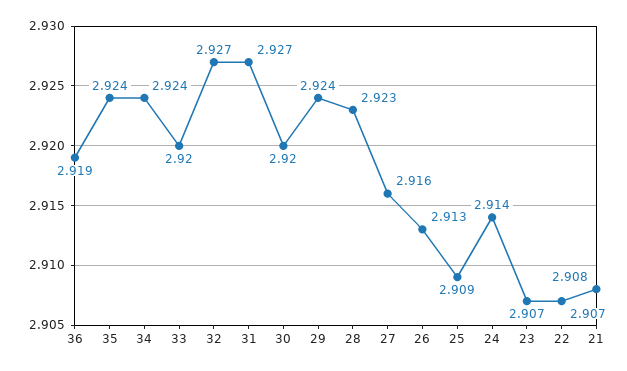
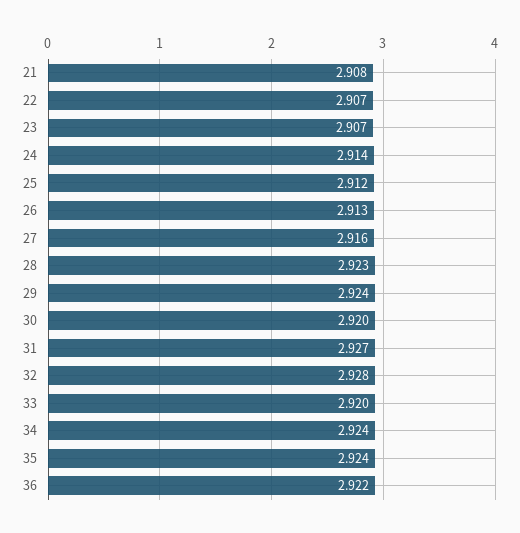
  {
-   "36": 2.919,
+   "36": 2.922,
    "35": 2.924,
    "34": 2.924,
    "33": 2.92,
-   "32": 2.927,
+   "32": 2.928,
    "31": 2.927,
    "30": 2.92,
    "29": 2.924,
    "28": 2.923,
    "27": 2.916,
    "26": 2.913,
-   "25": 2.909,
+   "25": 2.912,
    "24": 2.914,
    "23": 2.907,
    "22": 2.907,
    "21": 2.908
  }

